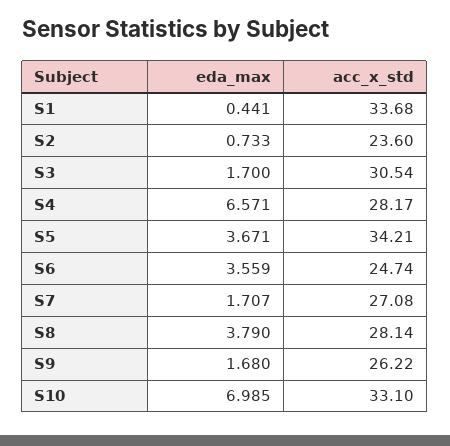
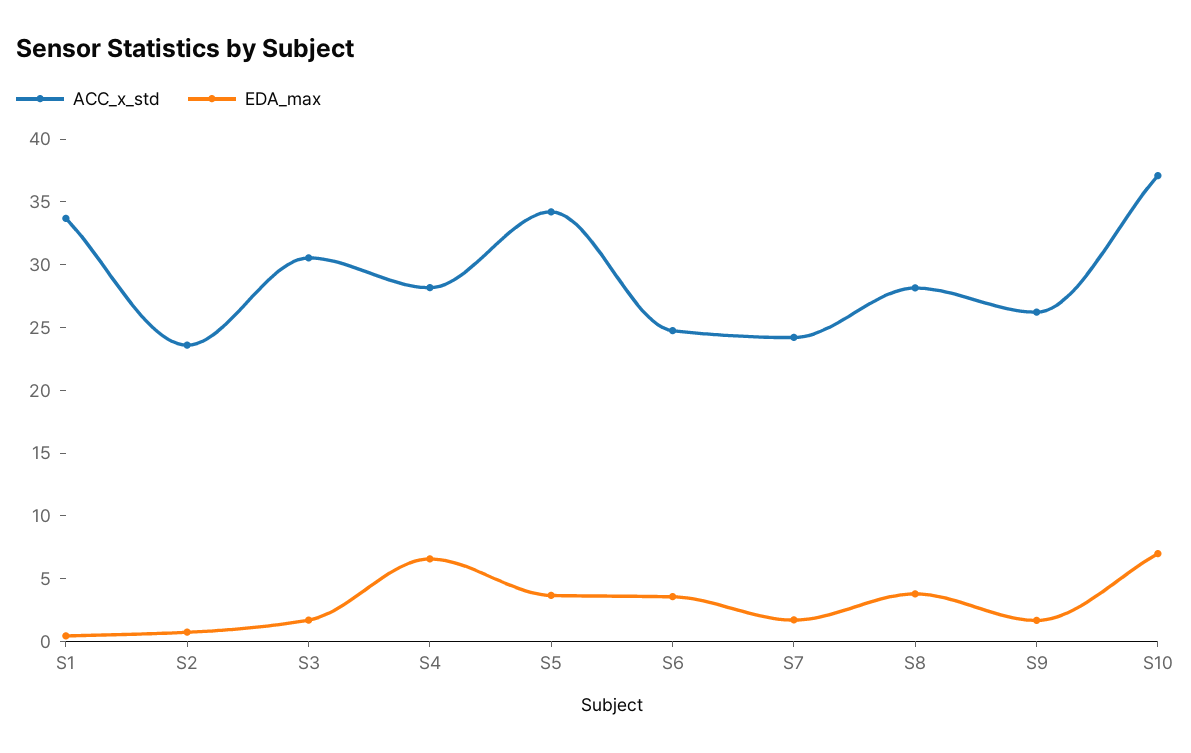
  {
    "eda_max": {
      "S1": 0.441,
      "S2": 0.733,
      "S3": 1.7,
      "S4": 6.571,
      "S5": 3.671,
      "S6": 3.559,
      "S7": 1.707,
      "S8": 3.79,
      "S9": 1.68,
      "S10": 6.985
    },
    "acc_x_std": {
      "S1": 33.68,
      "S2": 23.6,
      "S3": 30.54,
      "S4": 28.17,
      "S5": 34.21,
      "S6": 24.74,
-     "S7": 27.08,
+     "S7": 24,
      "S8": 28.14,
      "S9": 26.22,
-     "S10": 33.1
+     "S10": 37
    }
  }

